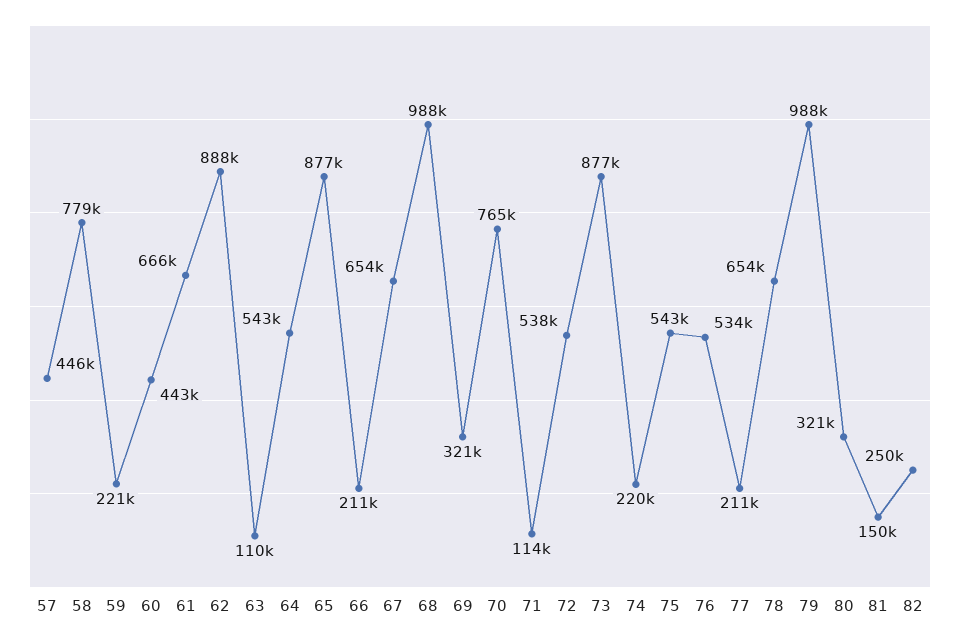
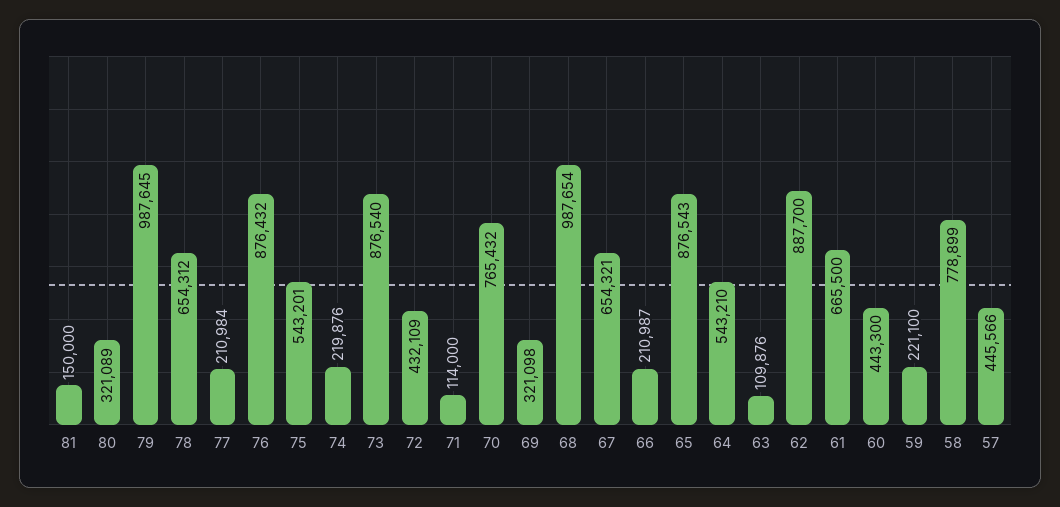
  {
    "57": 445566,
    "58": 778899,
    "59": 221100,
    "60": 443300,
    "61": 665500,
    "62": 887700,
    "63": 109876,
    "64": 543210,
    "65": 876543,
    "66": 210987,
    "67": 654321,
    "68": 987654,
    "69": 321098,
    "70": 765432,
    "71": 114000,
-   "72": 538000,
+   "72": 432109,
    "73": 876540,
    "74": 219876,
    "75": 543201,
-   "76": 534000,
+   "76": 876432,
    "77": 210984,
    "78": 654312,
    "79": 987645,
    "80": 321089,
-   "81": 150000,
+   "81": 150000
-   "82": 250000
  }

